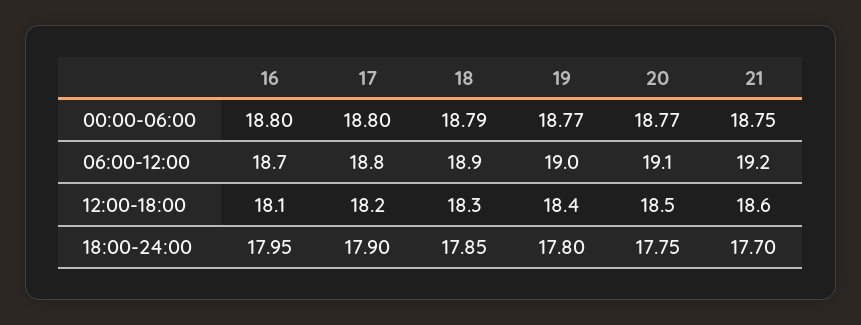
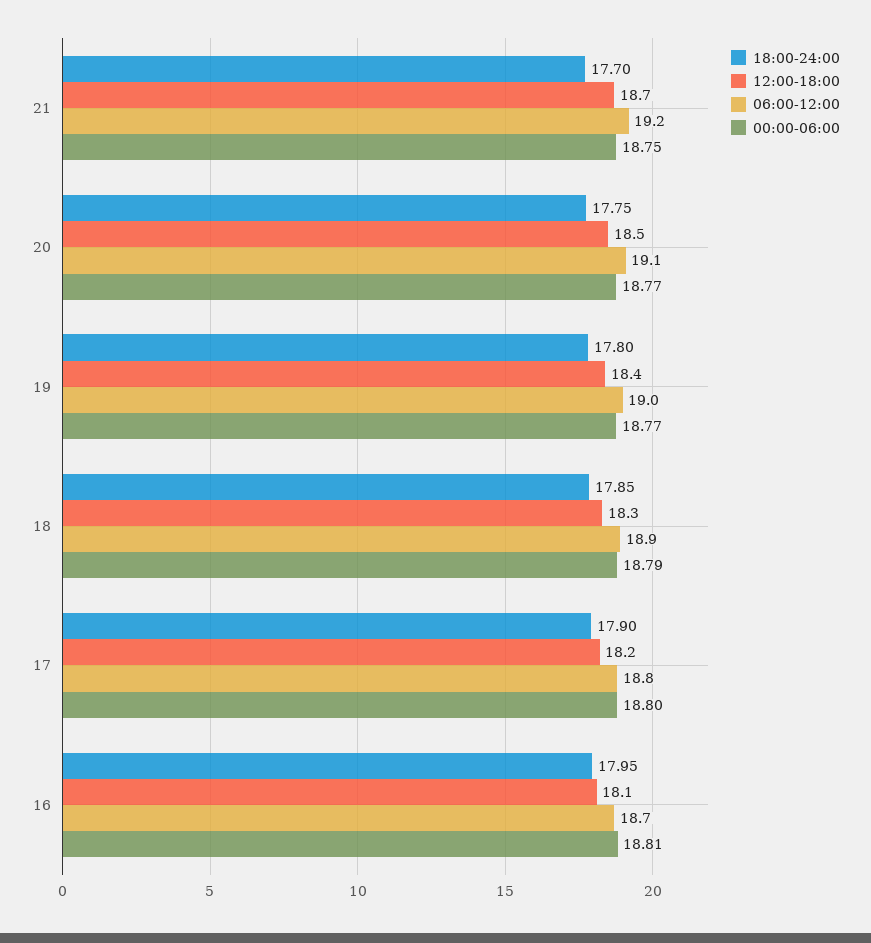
  {
    "00:00-06:00": {
-     "16": 18.8,
+     "16": 18.81,
      "17": 18.8,
      "18": 18.79,
      "19": 18.77,
      "20": 18.77,
      "21": 18.75
    },
    "06:00-12:00": {
      "16": 18.7,
      "17": 18.8,
      "18": 18.9,
      "19": 19,
      "20": 19.1,
      "21": 19.2
    },
    "12:00-18:00": {
      "16": 18.1,
      "17": 18.2,
      "18": 18.3,
      "19": 18.4,
      "20": 18.5,
-     "21": 18.6
+     "21": 18.7
    },
    "18:00-24:00": {
      "16": 17.95,
      "17": 17.9,
      "18": 17.85,
      "19": 17.8,
      "20": 17.75,
      "21": 17.7
    }
  }

